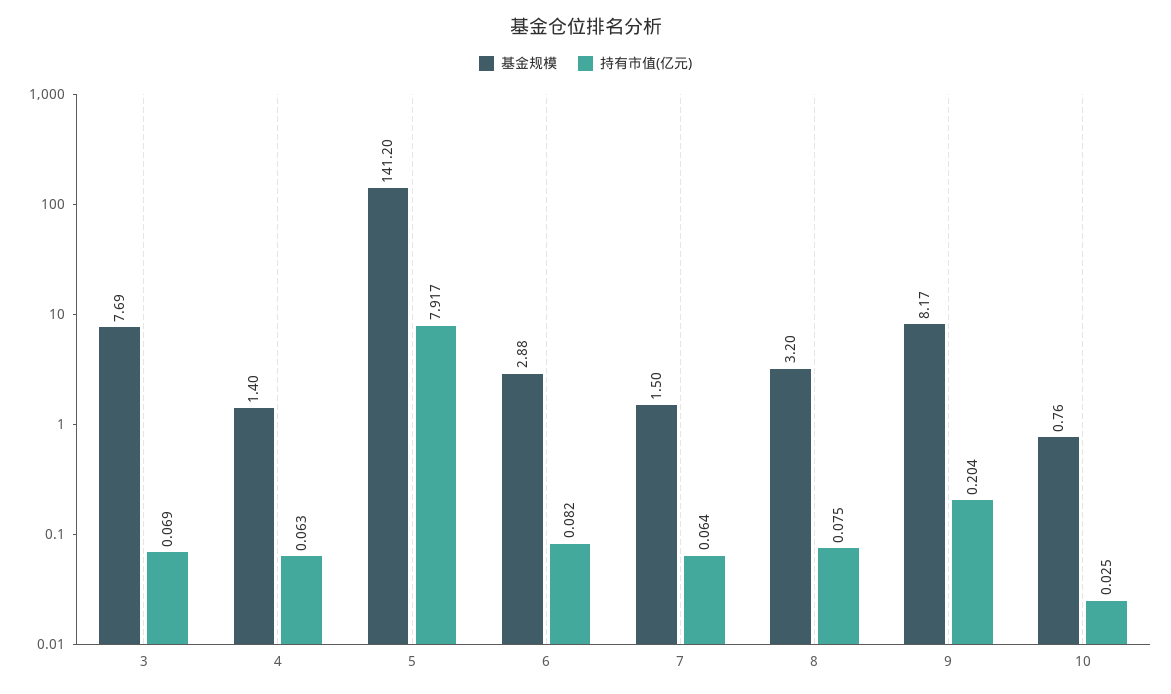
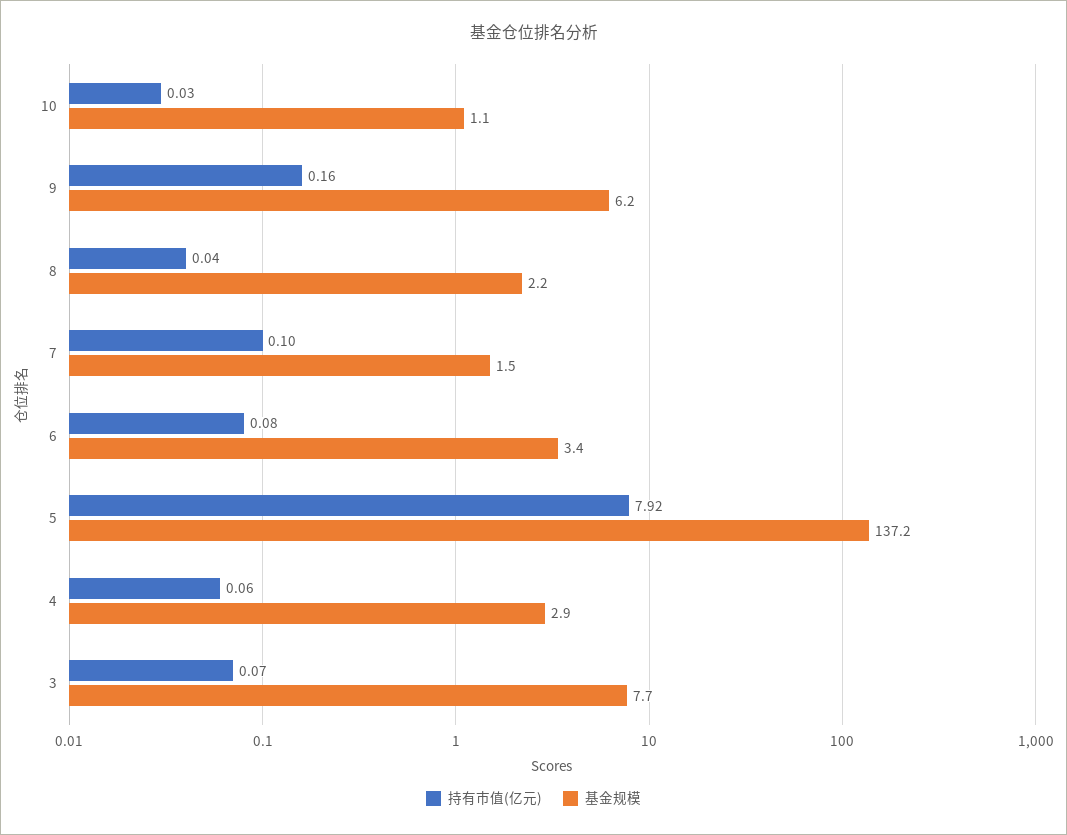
  {
    "基金规模": {
      "3": 7.69,
-     "4": 1.4,
+     "4": 2.9,
-     "5": 141.2,
+     "5": 137.2,
-     "6": 2.88,
+     "6": 3.4,
      "7": 1.5,
-     "8": 3.2,
+     "8": 2.2,
-     "9": 8.17,
+     "9": 6.2,
-     "10": 0.76
+     "10": 1.1
    },
    "持有市值(亿元)": {
      "3": 0.069,
      "4": 0.063,
      "5": 7.917,
      "6": 0.082,
-     "7": 0.064,
+     "7": 0.1,
-     "8": 0.075,
+     "8": 0.04,
-     "9": 0.204,
+     "9": 0.16,
      "10": 0.025
    }
  }

